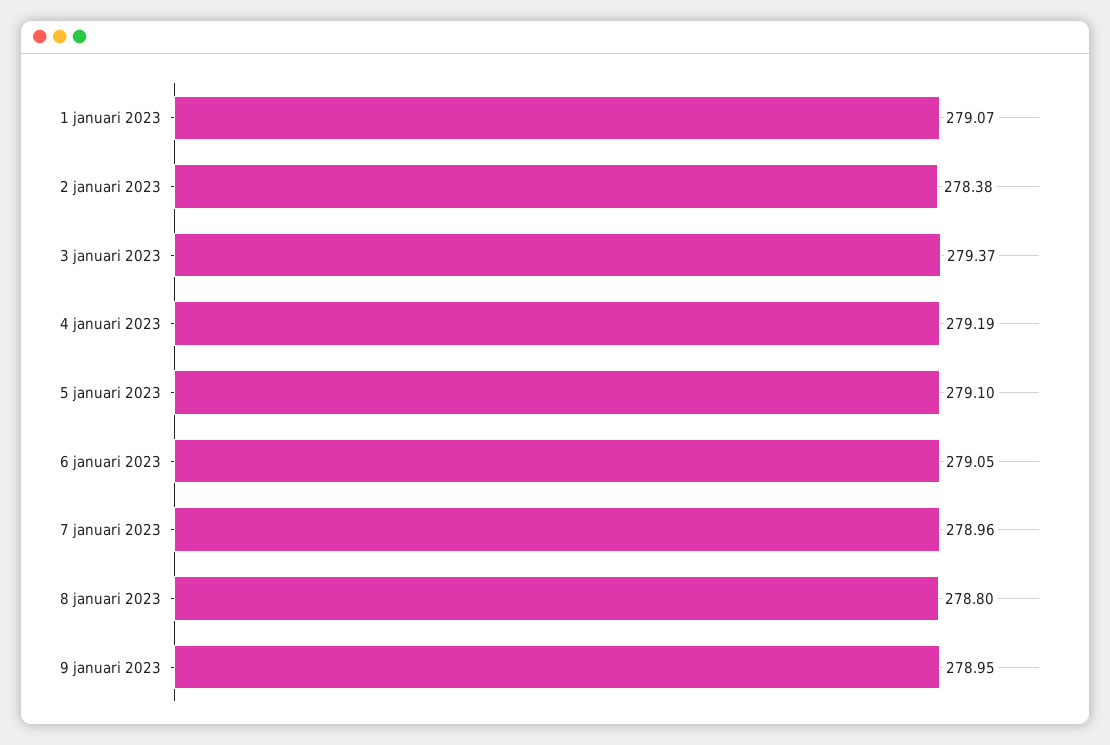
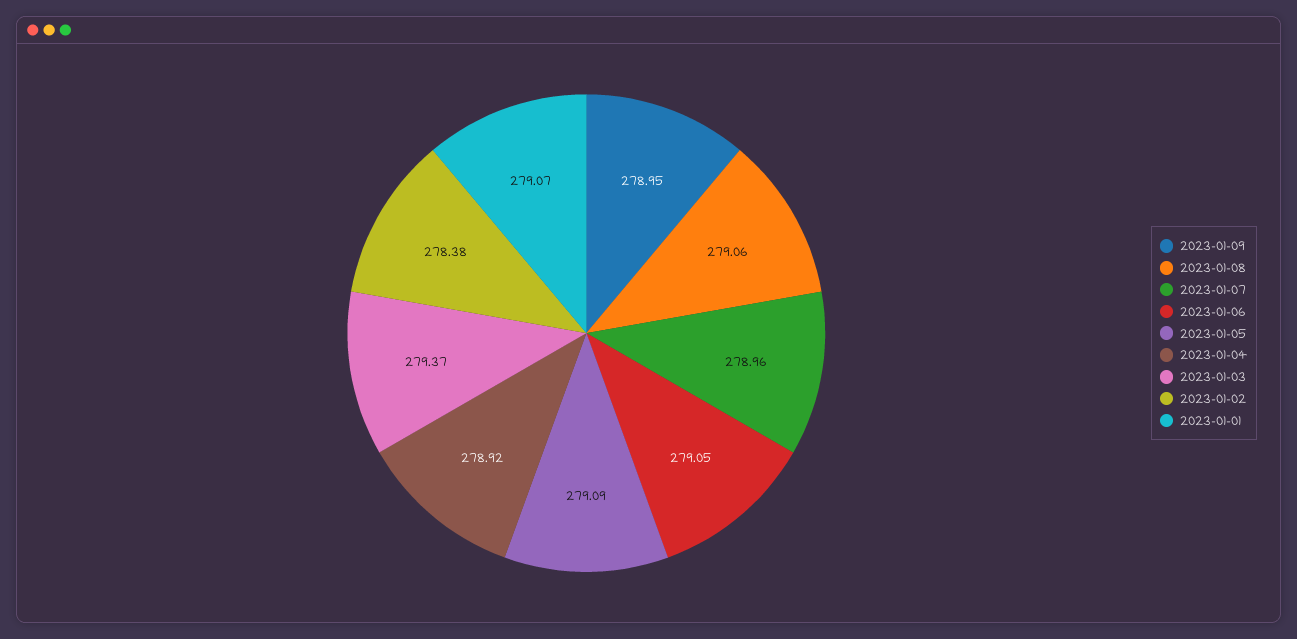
  {
    "1 januari 2023": 279.07,
    "2 januari 2023": 278.38,
    "3 januari 2023": 279.37,
-   "4 januari 2023": 279.19,
+   "4 januari 2023": 278.92,
-   "5 januari 2023": 279.1,
+   "5 januari 2023": 279.09,
    "6 januari 2023": 279.05,
    "7 januari 2023": 278.96,
-   "8 januari 2023": 278.8,
+   "8 januari 2023": 279.06,
    "9 januari 2023": 278.95
  }

